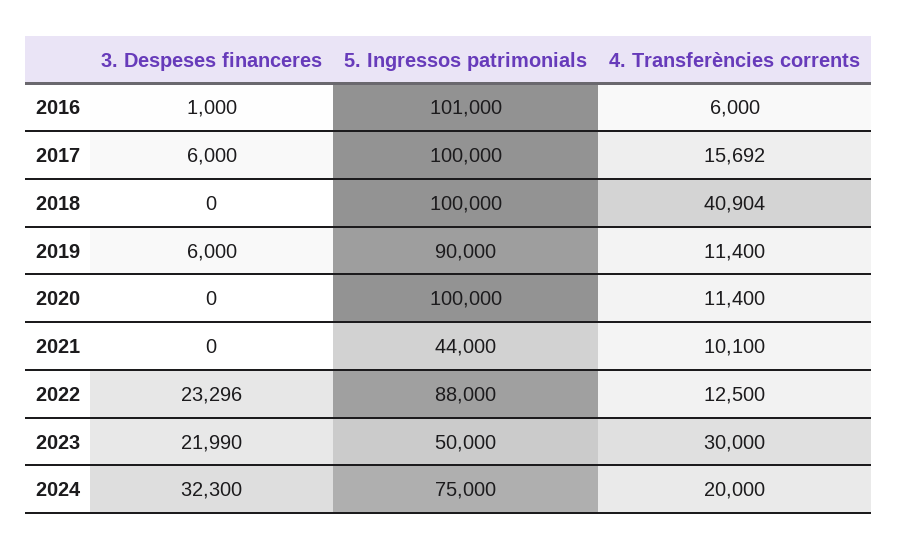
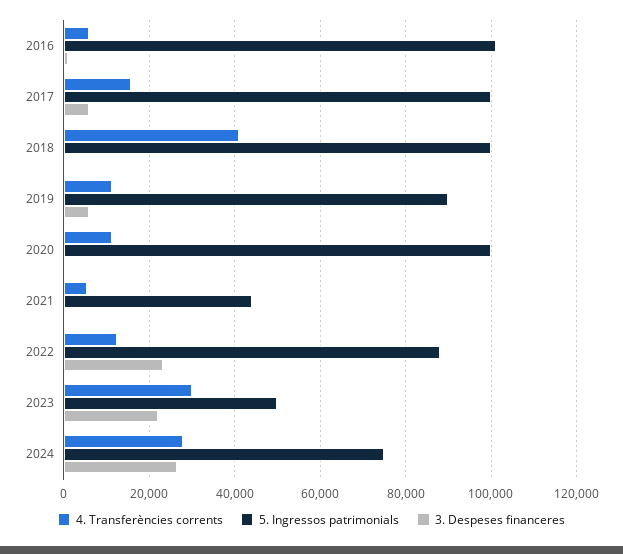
  {
    "3. Despeses financeres": {
      "2016": 1000,
      "2017": 6000,
      "2018": 0,
      "2019": 6000,
      "2020": 0,
      "2021": 0,
      "2022": 23296,
      "2023": 21990,
-     "2024": 32300
+     "2024": 26000
    },
    "5. Ingressos patrimonials": {
      "2016": 101000,
      "2017": 100000,
      "2018": 100000,
      "2019": 90000,
      "2020": 100000,
      "2021": 44000,
      "2022": 88000,
      "2023": 50000,
      "2024": 75000
    },
    "4. Transferències corrents": {
      "2016": 6000,
      "2017": 15692,
      "2018": 40904,
      "2019": 11400,
      "2020": 11400,
-     "2021": 10100,
+     "2021": 6000,
      "2022": 12500,
      "2023": 30000,
-     "2024": 20000
+     "2024": 28000
    }
  }

